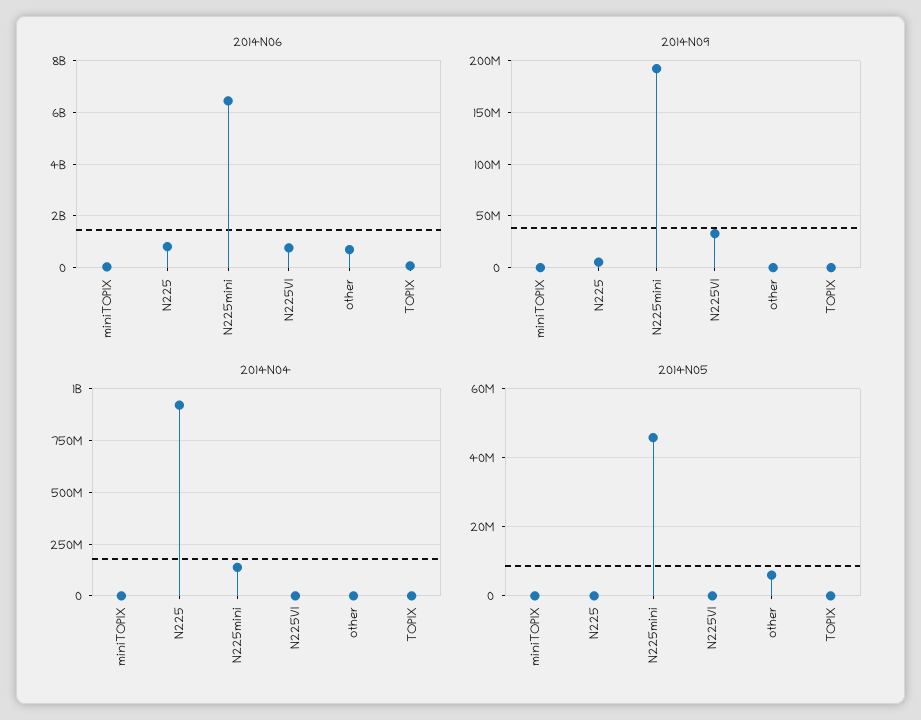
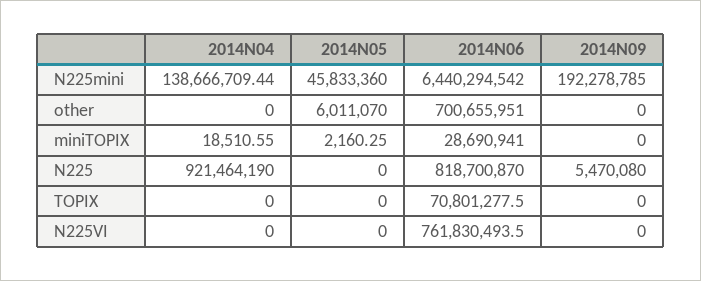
  {
    "2014N06": {
      "miniTOPIX": 28690941,
      "N225": 818700870,
      "N225mini": 6440294542,
      "N225VI": 761830493.5,
      "other": 700655951,
      "TOPIX": 70801277.5
    },
    "2014N09": {
      "miniTOPIX": 0,
      "N225": 5470080,
      "N225mini": 192278785,
-     "N225VI": 30000000,
+     "N225VI": 0,
      "other": 0,
      "TOPIX": 0
    },
    "2014N04": {
      "miniTOPIX": 18510.55,
      "N225": 921464190,
      "N225mini": 138666709.44,
      "N225VI": 0,
      "other": 0,
      "TOPIX": 0
    },
    "2014N05": {
      "miniTOPIX": 2160.25,
      "N225": 0,
      "N225mini": 45833360,
      "N225VI": 0,
      "other": 6011070,
      "TOPIX": 0
    }
  }

